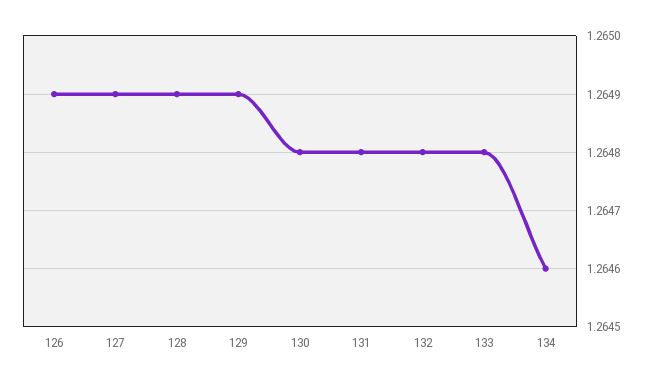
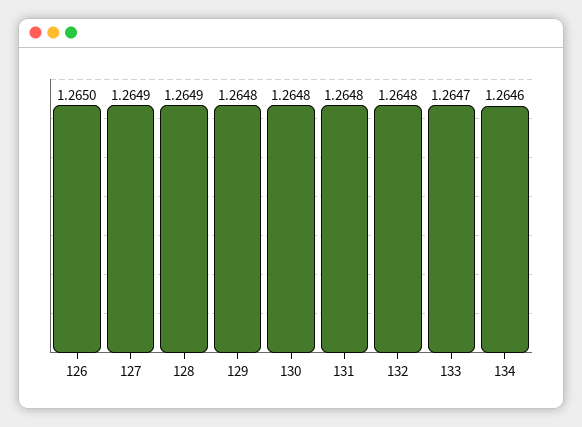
  {
-   "126": 1.2649,
+   "126": 1.265,
    "127": 1.2649,
    "128": 1.2649,
-   "129": 1.2649,
+   "129": 1.2648,
    "130": 1.2648,
    "131": 1.2648,
    "132": 1.2648,
-   "133": 1.2648,
+   "133": 1.2647,
    "134": 1.2646
  }

